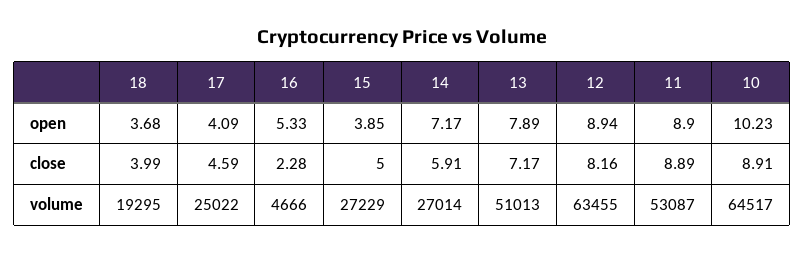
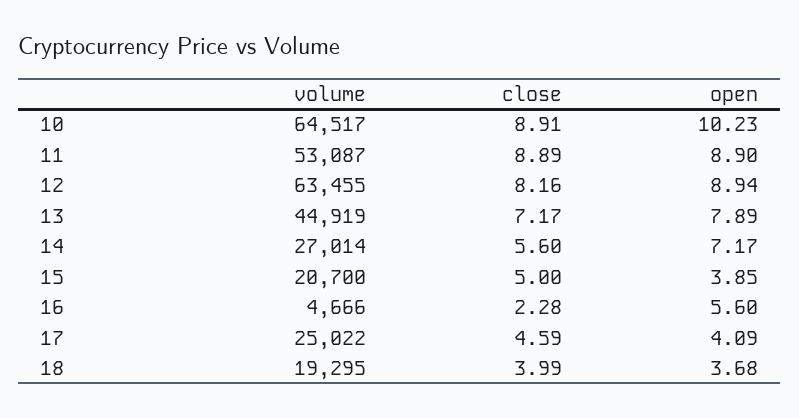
  {
    "18": {
      "open": 3.68,
      "close": 3.99,
      "volume": 19295
    },
    "17": {
      "open": 4.09,
      "close": 4.59,
      "volume": 25022
    },
    "16": {
-     "open": 5.33,
+     "open": 5.6,
      "close": 2.28,
      "volume": 4666
    },
    "15": {
      "open": 3.85,
      "close": 5,
-     "volume": 27229
+     "volume": 20700
    },
    "14": {
      "open": 7.17,
-     "close": 5.91,
+     "close": 5.6,
      "volume": 27014
    },
    "13": {
      "open": 7.89,
      "close": 7.17,
-     "volume": 51013
+     "volume": 44919
    },
    "12": {
      "open": 8.94,
      "close": 8.16,
      "volume": 63455
    },
    "11": {
      "open": 8.9,
      "close": 8.89,
      "volume": 53087
    },
    "10": {
      "open": 10.23,
      "close": 8.91,
      "volume": 64517
    }
  }

